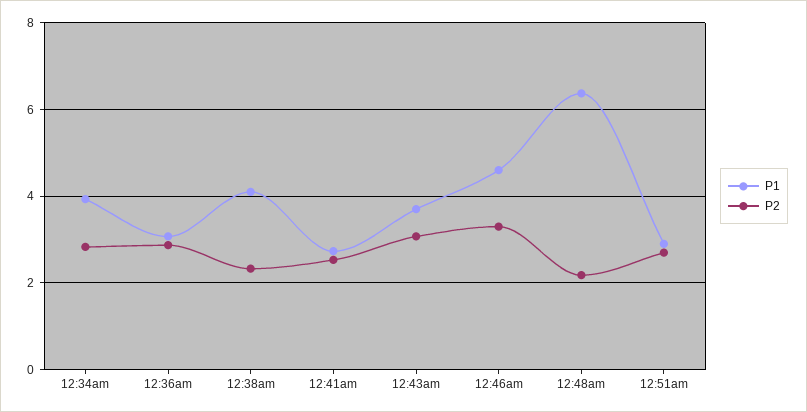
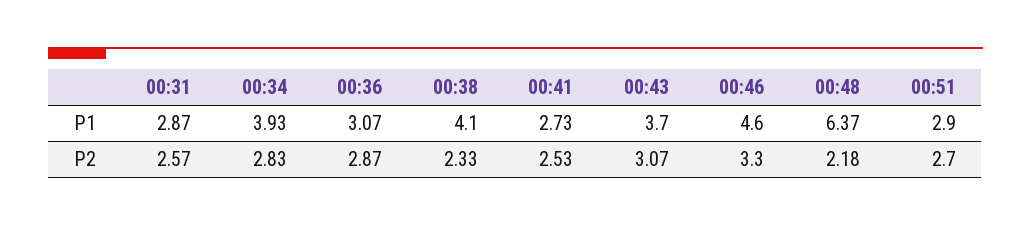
  {
    "P1": {
      "12:34am": 3.93,
      "12:36am": 3.07,
      "12:38am": 4.1,
      "12:41am": 2.73,
      "12:43am": 3.7,
      "12:46am": 4.6,
      "12:48am": 6.37,
-     "12:51am": 2.9
+     "12:51am": 2.9,
+     "00:31": 2.87
    },
    "P2": {
      "12:34am": 2.83,
      "12:36am": 2.87,
      "12:38am": 2.33,
      "12:41am": 2.53,
      "12:43am": 3.07,
      "12:46am": 3.3,
      "12:48am": 2.18,
-     "12:51am": 2.7
+     "12:51am": 2.7,
+     "00:31": 2.57
    }
  }

